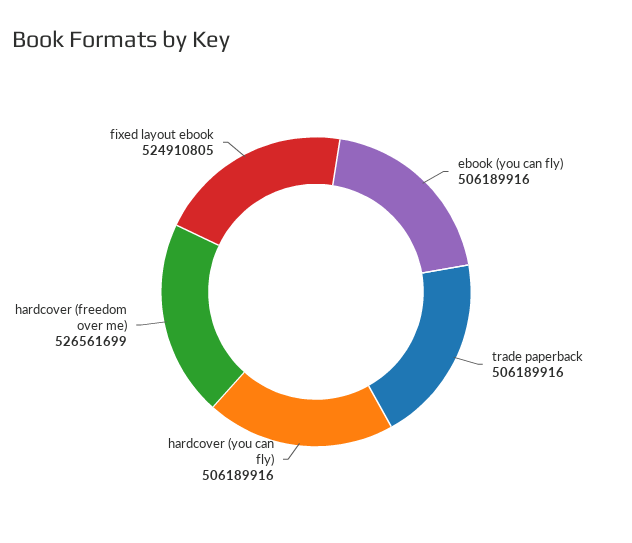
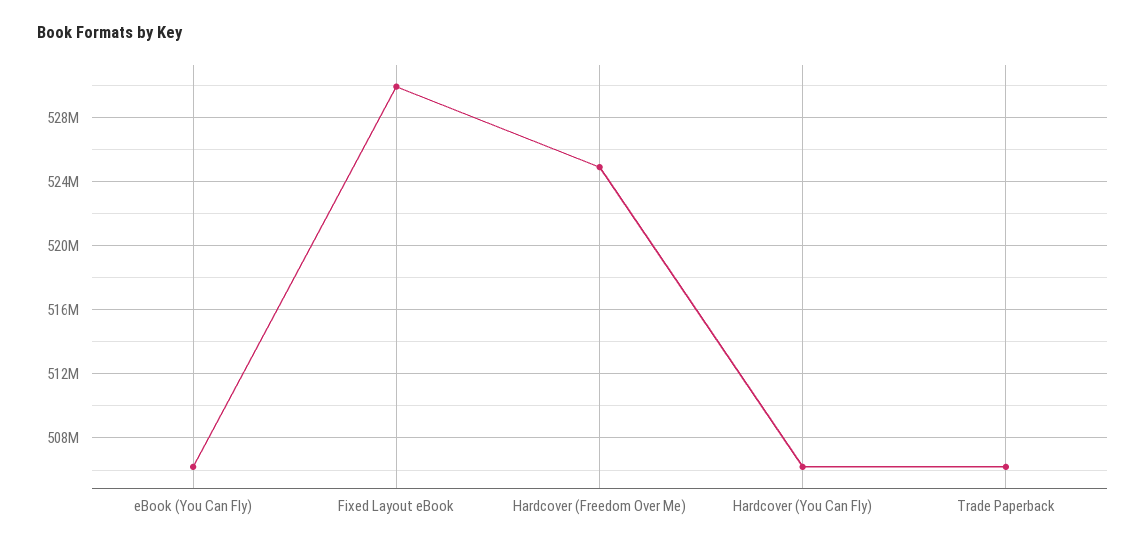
  {
    "ebook (you can fly)": 506189916,
    "trade paperback": 506189916,
    "hardcover (you can fly)": 506189916,
-   "hardcover (freedom over me)": 526561699,
+   "hardcover (freedom over me)": 525000000,
-   "fixed layout ebook": 524910805
+   "fixed layout ebook": 530000000
  }

